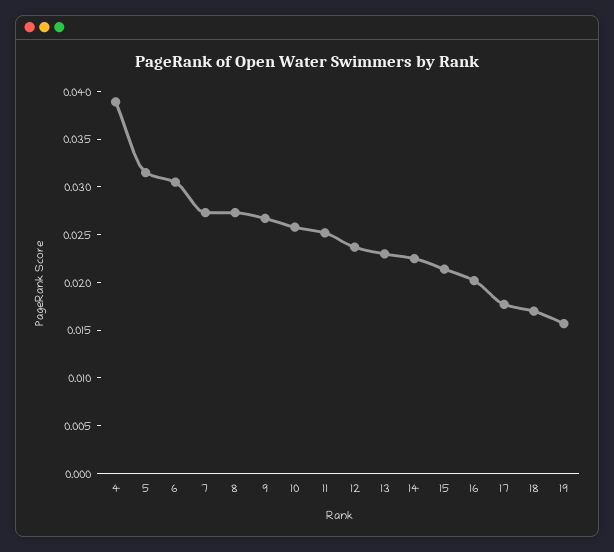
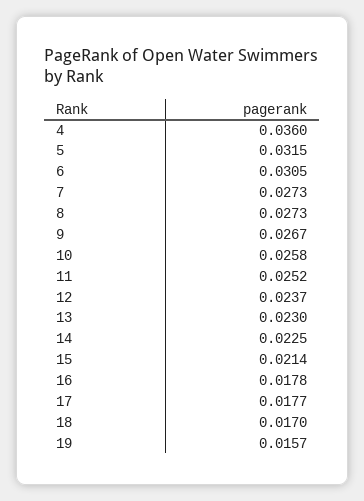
  {
-   "4": 0.039,
+   "4": 0.036,
    "5": 0.0315,
    "6": 0.0305,
    "7": 0.0273,
    "8": 0.0273,
    "9": 0.0267,
    "10": 0.0258,
    "11": 0.0252,
    "12": 0.0237,
    "13": 0.023,
    "14": 0.0225,
    "15": 0.0214,
-   "16": 0.02,
+   "16": 0.0178,
    "17": 0.0177,
    "18": 0.017,
    "19": 0.0157
  }

